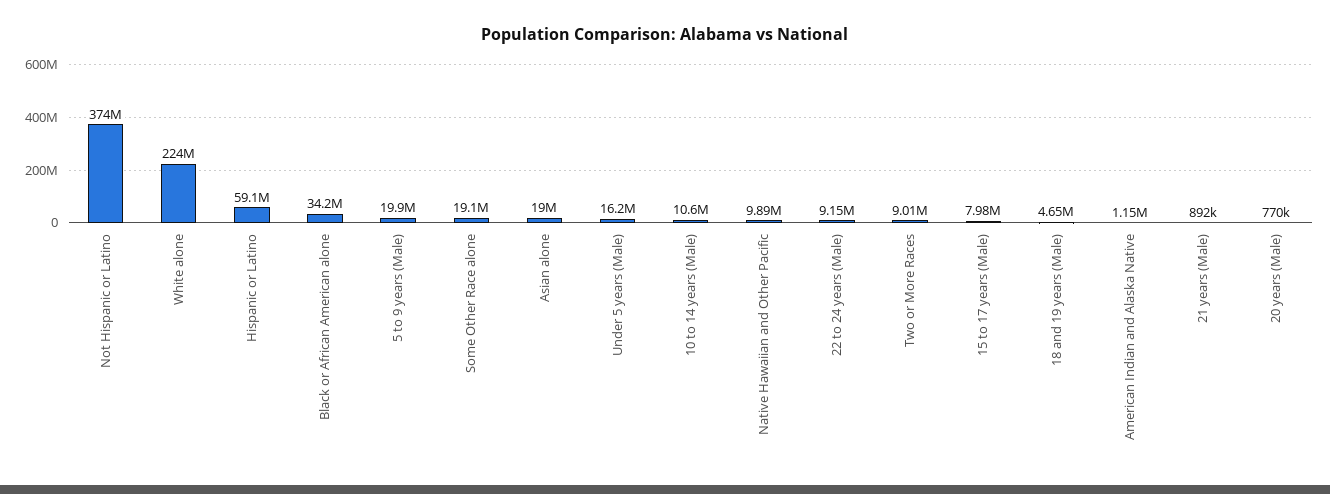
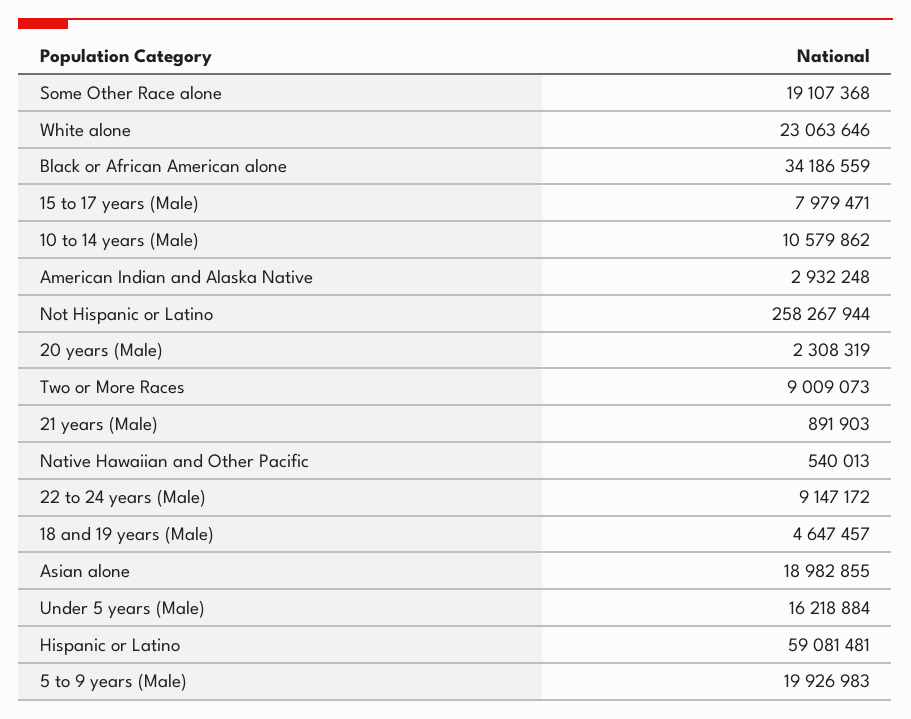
  {
-   "Not Hispanic or Latino": 374000000,
+   "Not Hispanic or Latino": 258267944,
-   "White alone": 224000000,
+   "White alone": 23063646,
    "Hispanic or Latino": 59081481,
    "Black or African American alone": 34186559,
    "5 to 9 years (Male)": 19926983,
    "Some Other Race alone": 19107368,
    "Asian alone": 18982855,
    "Under 5 years (Male)": 16218884,
    "10 to 14 years (Male)": 10579862,
-   "Native Hawaiian and Other Pacific": 9890000,
+   "Native Hawaiian and Other Pacific": 540013,
    "22 to 24 years (Male)": 9147172,
    "Two or More Races": 9009073,
    "15 to 17 years (Male)": 7979471,
    "18 and 19 years (Male)": 4647457,
-   "American Indian and Alaska Native": 1150000,
+   "American Indian and Alaska Native": 2932248,
    "21 years (Male)": 891903,
-   "20 years (Male)": 770000
+   "20 years (Male)": 2308319
  }

